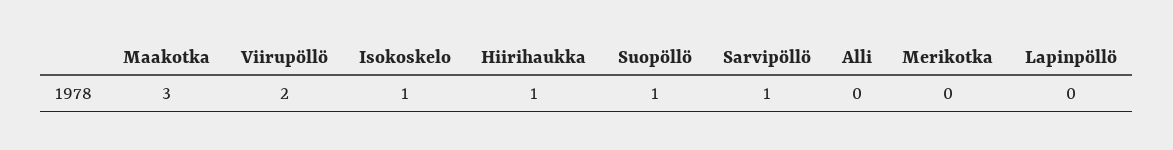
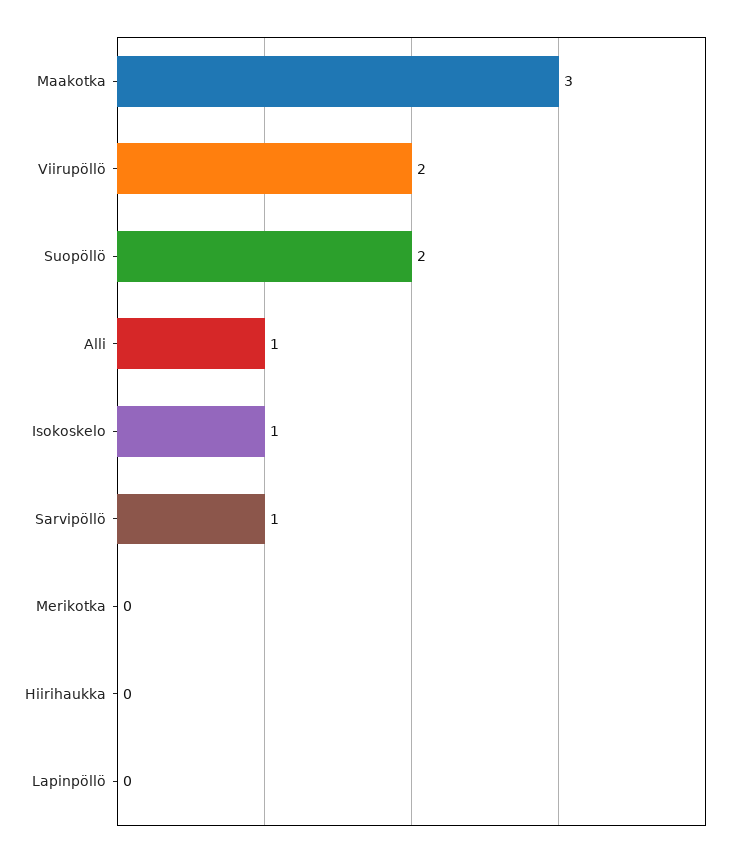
  {
    "Maakotka": 3,
    "Viirupöllö": 2,
    "Isokoskelo": 1,
-   "Hiirihaukka": 1,
+   "Hiirihaukka": 0,
-   "Suopöllö": 1,
+   "Suopöllö": 2,
    "Sarvipöllö": 1,
-   "Alli": 0,
+   "Alli": 1,
    "Merikotka": 0,
    "Lapinpöllö": 0
  }

